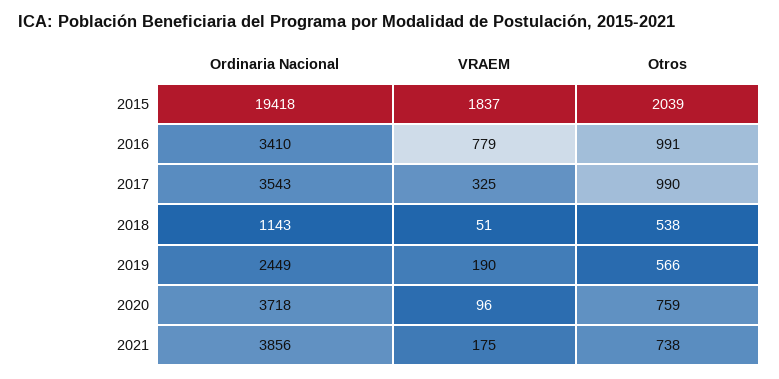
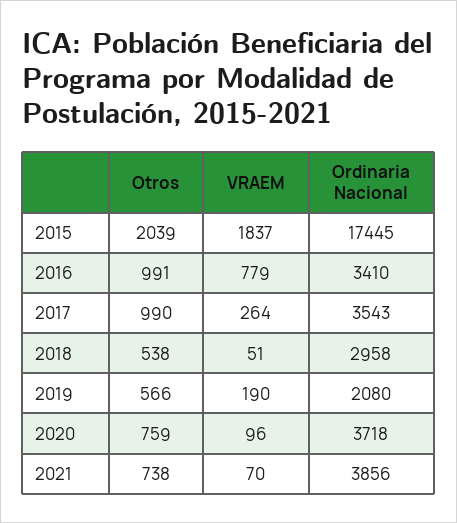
  {
    "Ordinaria Nacional": {
-     "2015": 19418,
+     "2015": 17445,
      "2016": 3410,
      "2017": 3543,
-     "2018": 1143,
+     "2018": 2958,
-     "2019": 2449,
+     "2019": 2080,
      "2020": 3718,
      "2021": 3856
    },
    "VRAEM": {
      "2015": 1837,
      "2016": 779,
-     "2017": 325,
+     "2017": 264,
      "2018": 51,
      "2019": 190,
      "2020": 96,
-     "2021": 175
+     "2021": 70
    },
    "Otros": {
      "2015": 2039,
      "2016": 991,
      "2017": 990,
      "2018": 538,
      "2019": 566,
      "2020": 759,
      "2021": 738
    }
  }

